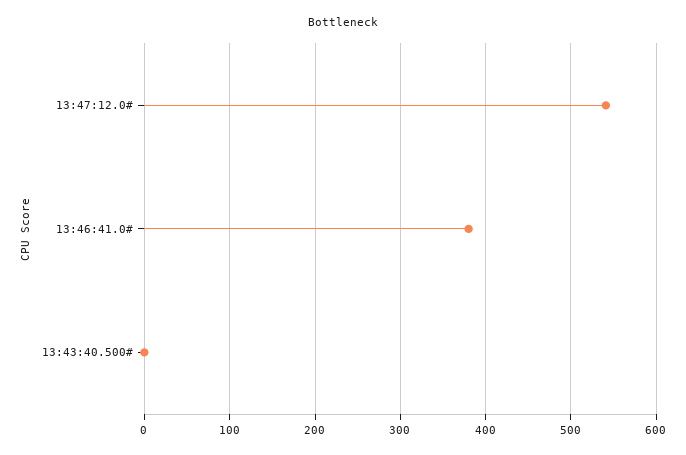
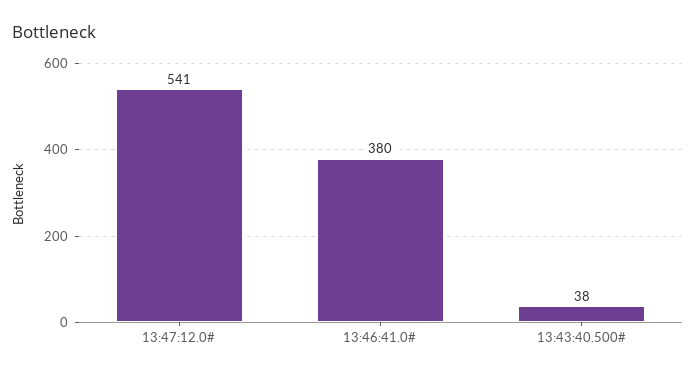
  {
    "13:47:12.0#": 541,
    "13:46:41.0#": 380,
-   "13:43:40.500#": 0
+   "13:43:40.500#": 38
  }

